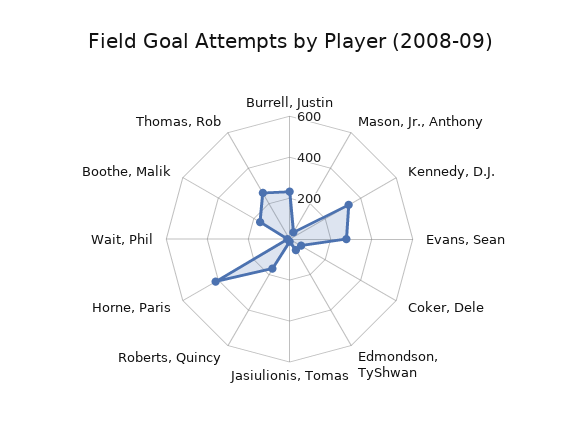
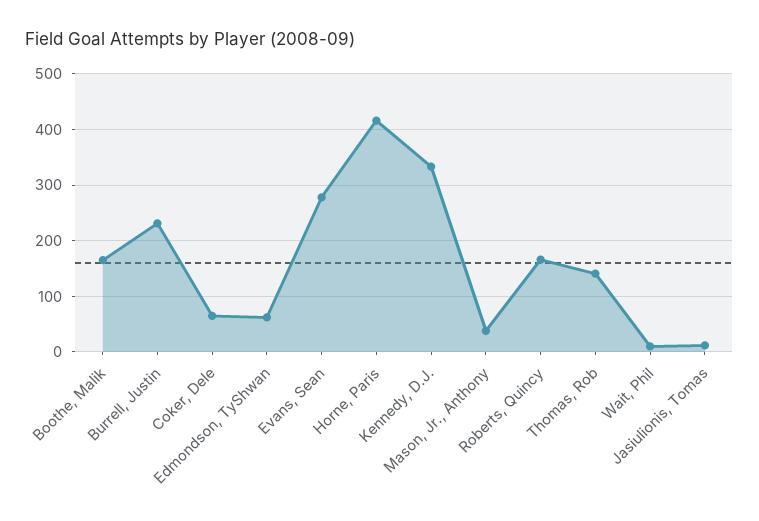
  {
    "Burrell, Justin": 240,
    "Mason, Jr., Anthony": 40,
    "Kennedy, D.J.": 340,
    "Evans, Sean": 280,
    "Coker, Dele": 60,
    "Edmondson, TyShwan": 60,
    "Jasiulionis, Tomas": 20,
    "Roberts, Quincy": 160,
    "Horne, Paris": 420,
    "Wait, Phil": 20,
    "Boothe, Malik": 160,
-   "Thomas, Rob": 250
+   "Thomas, Rob": 140
  }

